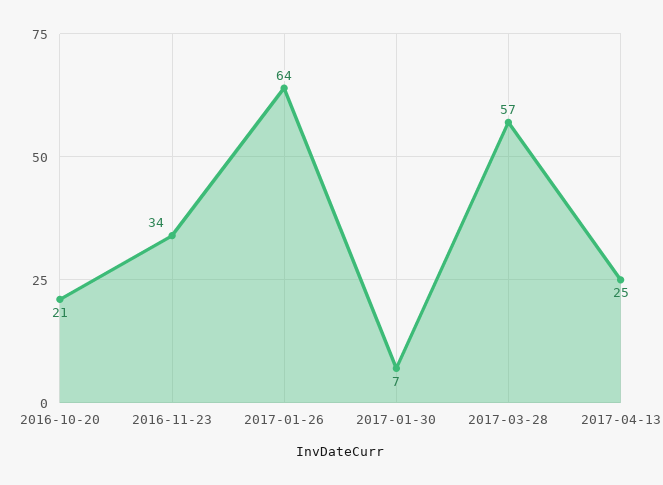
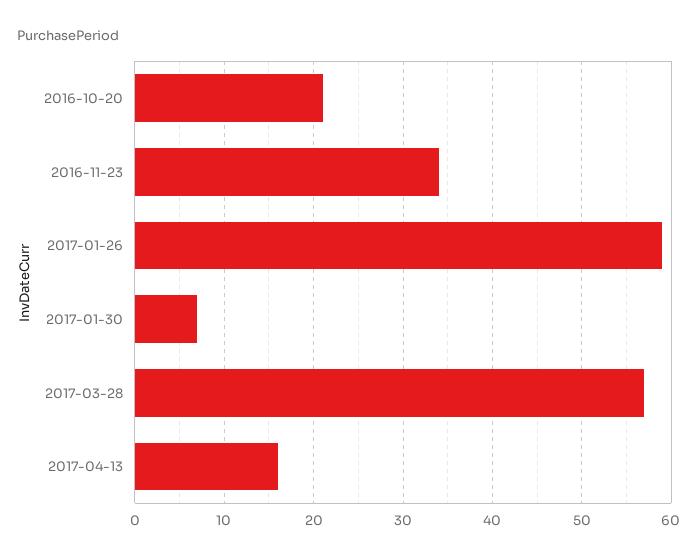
  {
    "2016-10-20": 21,
    "2016-11-23": 34,
-   "2017-01-26": 64,
+   "2017-01-26": 59,
    "2017-01-30": 7,
    "2017-03-28": 57,
-   "2017-04-13": 25
+   "2017-04-13": 16
  }

